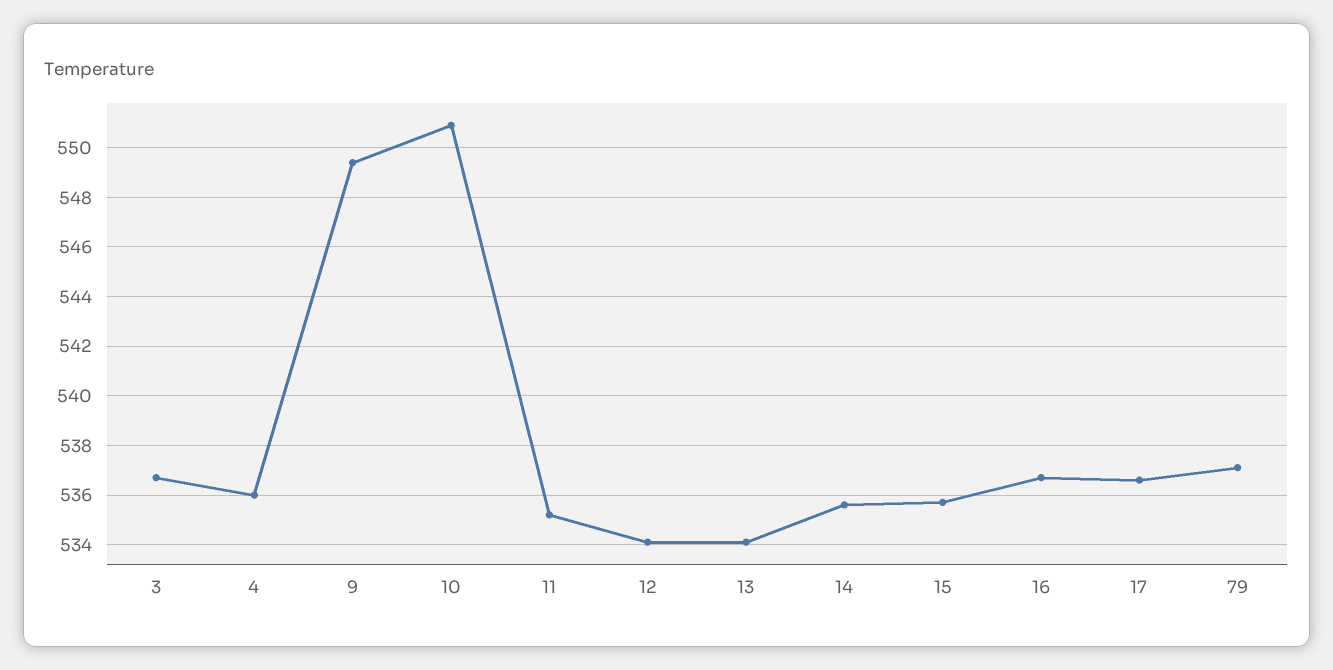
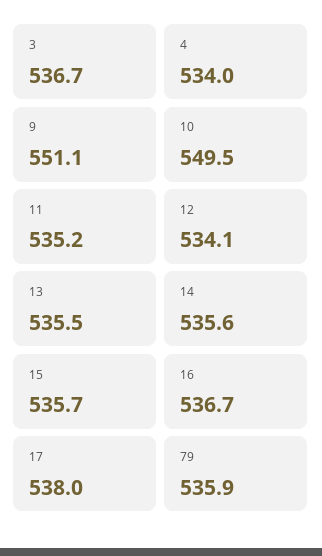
  {
    "3": 536.7,
-   "4": 536,
+   "4": 534,
-   "9": 549.5,
+   "9": 551.1,
-   "10": 551,
+   "10": 549.5,
    "11": 535.2,
    "12": 534.1,
-   "13": 534,
+   "13": 535.5,
    "14": 535.6,
    "15": 535.7,
    "16": 536.7,
-   "17": 536.5,
+   "17": 538,
-   "79": 537
+   "79": 535.9
  }

